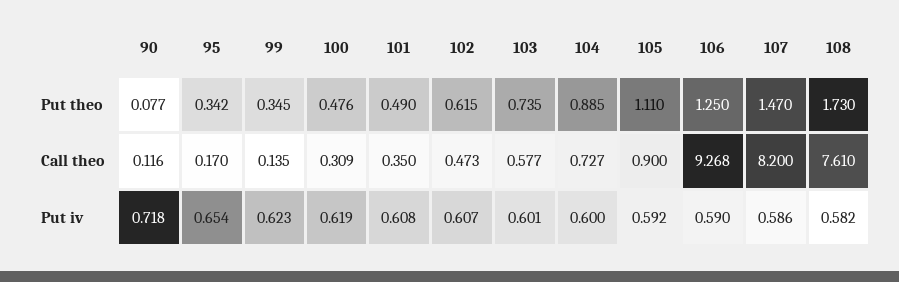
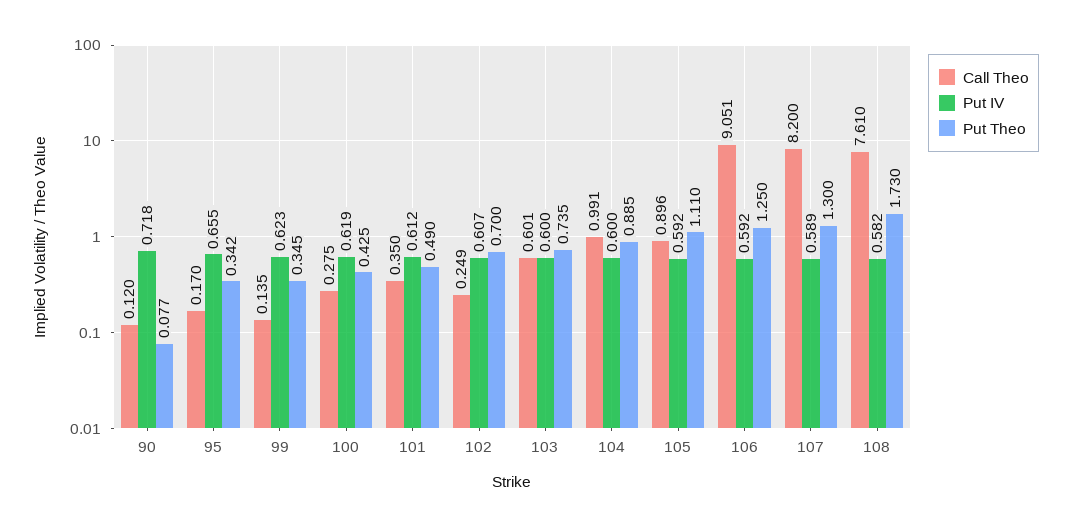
  {
    "Put theo": {
      "90": 0.077,
      "95": 0.342,
      "99": 0.345,
-     "100": 0.476,
+     "100": 0.425,
      "101": 0.49,
-     "102": 0.615,
+     "102": 0.7,
      "103": 0.735,
      "104": 0.885,
      "105": 1.11,
      "106": 1.25,
-     "107": 1.47,
+     "107": 1.3,
      "108": 1.73
    },
    "Call theo": {
-     "90": 0.116,
+     "90": 0.12,
      "95": 0.17,
      "99": 0.135,
-     "100": 0.309,
+     "100": 0.275,
      "101": 0.35,
-     "102": 0.473,
+     "102": 0.249,
-     "103": 0.577,
+     "103": 0.601,
-     "104": 0.727,
+     "104": 0.991,
-     "105": 0.9,
+     "105": 0.896,
-     "106": 9.268,
+     "106": 9.051,
      "107": 8.2,
      "108": 7.61
    },
    "Put iv": {
      "90": 0.718,
-     "95": 0.654,
+     "95": 0.655,
      "99": 0.623,
      "100": 0.619,
-     "101": 0.608,
+     "101": 0.612,
      "102": 0.607,
-     "103": 0.601,
+     "103": 0.6,
      "104": 0.6,
      "105": 0.592,
-     "106": 0.59,
+     "106": 0.592,
-     "107": 0.586,
+     "107": 0.589,
      "108": 0.582
    }
  }

